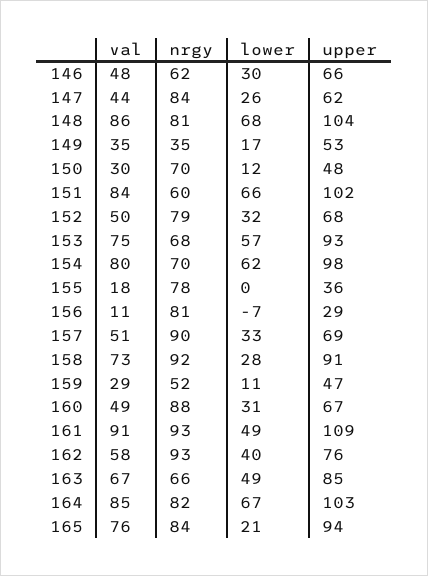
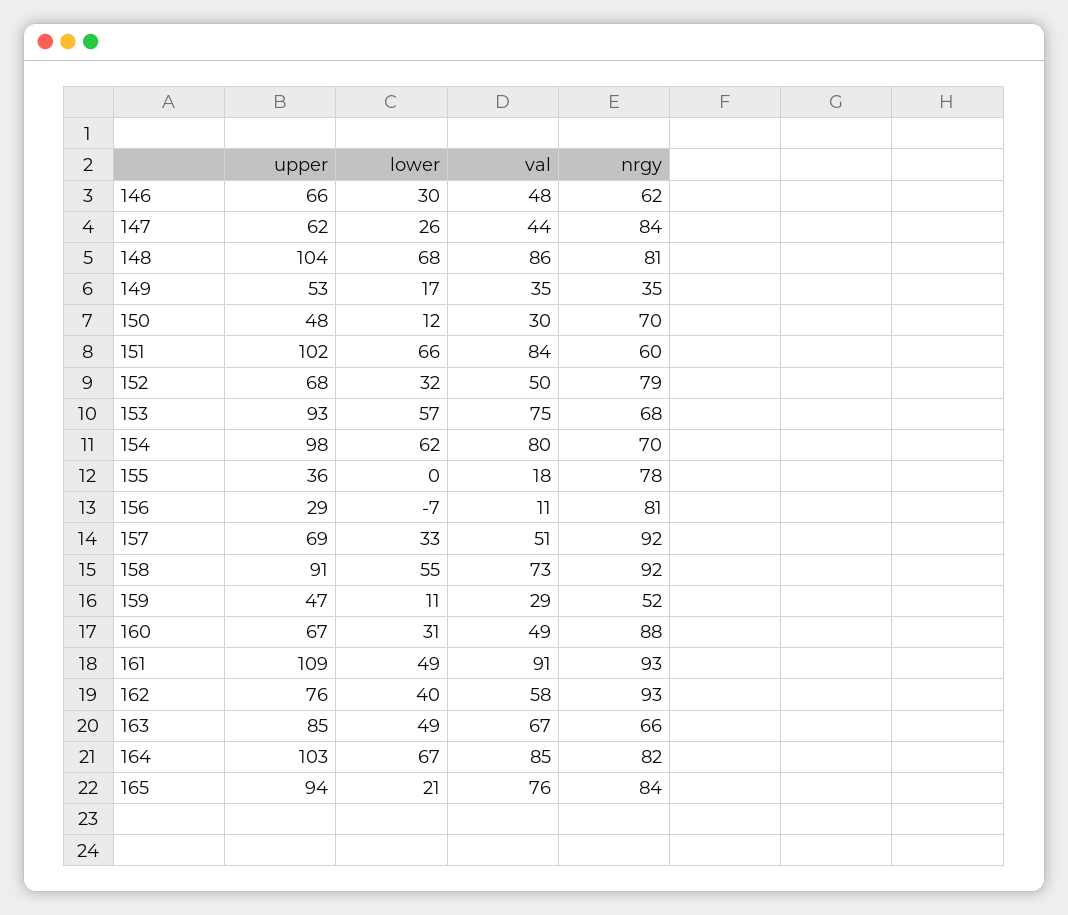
  {
    "val": {
      "146": 48,
      "147": 44,
      "148": 86,
      "149": 35,
      "150": 30,
      "151": 84,
      "152": 50,
      "153": 75,
      "154": 80,
      "155": 18,
      "156": 11,
      "157": 51,
      "158": 73,
      "159": 29,
      "160": 49,
      "161": 91,
      "162": 58,
      "163": 67,
      "164": 85,
      "165": 76
    },
    "nrgy": {
      "146": 62,
      "147": 84,
      "148": 81,
      "149": 35,
      "150": 70,
      "151": 60,
      "152": 79,
      "153": 68,
      "154": 70,
      "155": 78,
      "156": 81,
-     "157": 90,
+     "157": 92,
      "158": 92,
      "159": 52,
      "160": 88,
      "161": 93,
      "162": 93,
      "163": 66,
      "164": 82,
      "165": 84
    },
    "lower": {
      "146": 30,
      "147": 26,
      "148": 68,
      "149": 17,
      "150": 12,
      "151": 66,
      "152": 32,
      "153": 57,
      "154": 62,
      "155": 0,
      "156": -7,
      "157": 33,
-     "158": 28,
+     "158": 55,
      "159": 11,
      "160": 31,
      "161": 49,
      "162": 40,
      "163": 49,
      "164": 67,
      "165": 21
    },
    "upper": {
      "146": 66,
      "147": 62,
      "148": 104,
      "149": 53,
      "150": 48,
      "151": 102,
      "152": 68,
      "153": 93,
      "154": 98,
      "155": 36,
      "156": 29,
      "157": 69,
      "158": 91,
      "159": 47,
      "160": 67,
      "161": 109,
      "162": 76,
      "163": 85,
      "164": 103,
      "165": 94
    }
  }

